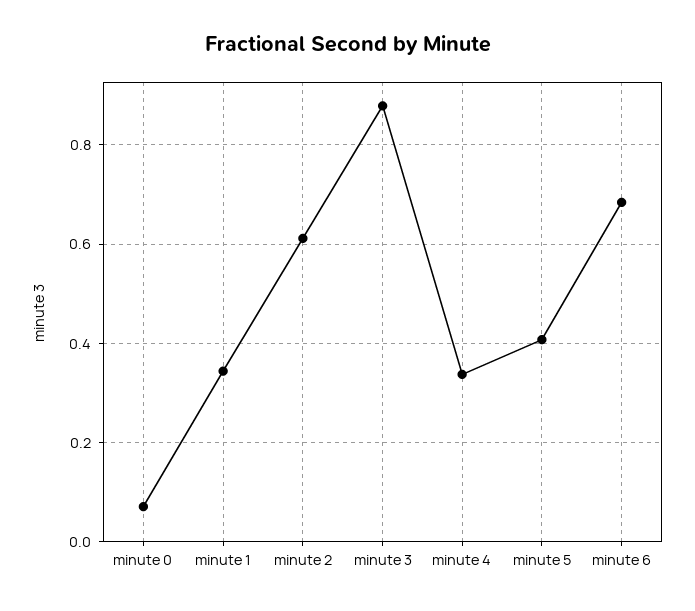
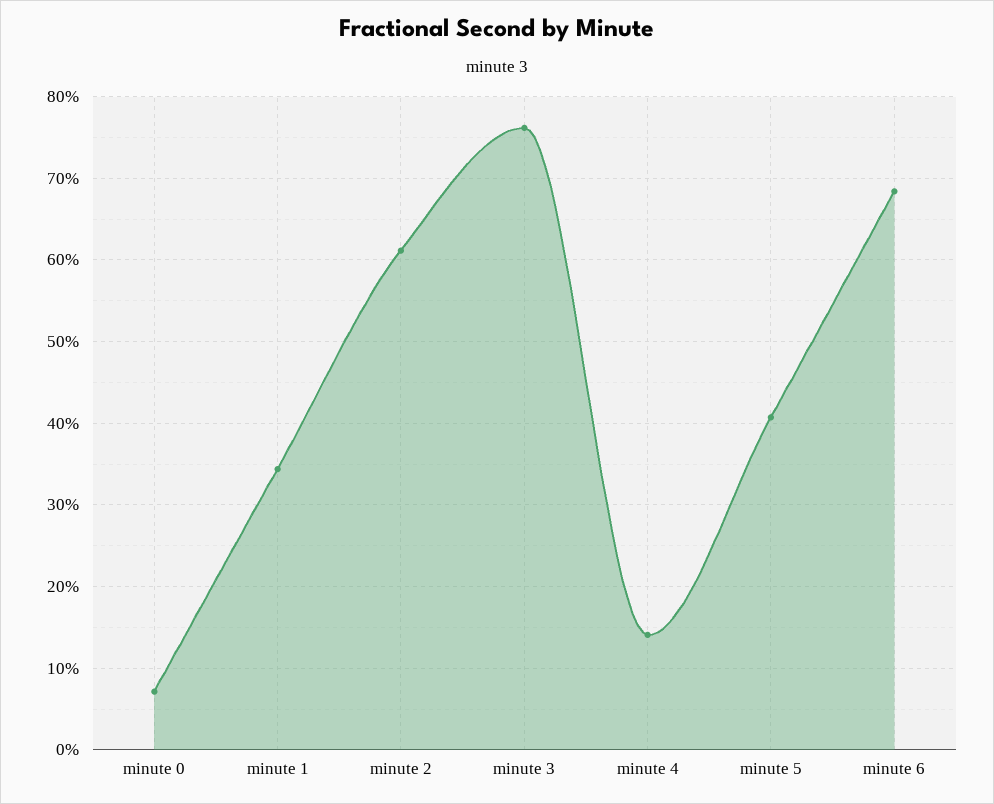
  {
    "minute 0": 0.07,
    "minute 1": 0.34,
    "minute 2": 0.61,
-   "minute 3": 0.88,
+   "minute 3": 0.76,
-   "minute 4": 0.34,
+   "minute 4": 0.14,
    "minute 5": 0.41,
    "minute 6": 0.68
  }

